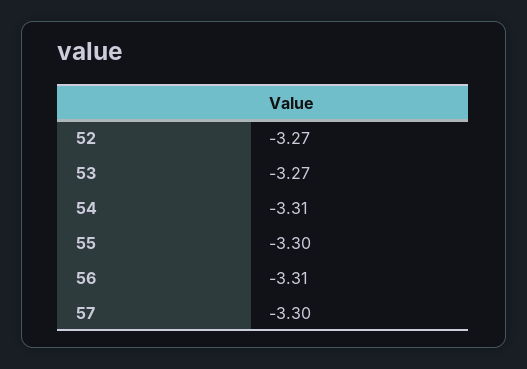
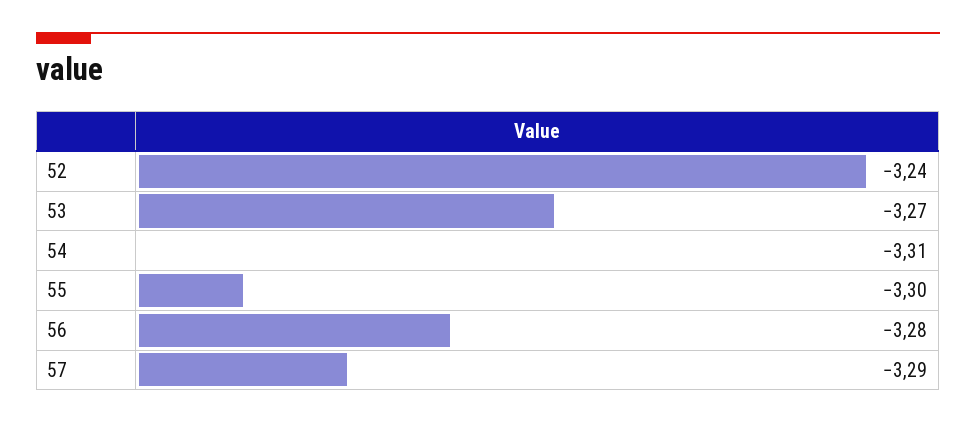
  {
-   "52": -3.27,
+   "52": -3.24,
    "53": -3.27,
    "54": -3.31,
    "55": -3.3,
-   "56": -3.31,
+   "56": -3.28,
-   "57": -3.3
+   "57": -3.29
  }

